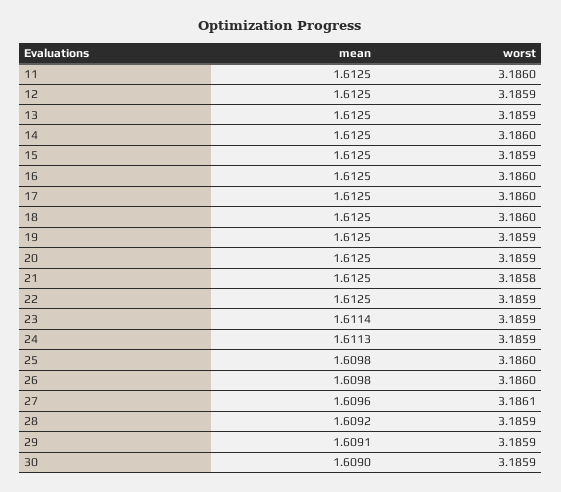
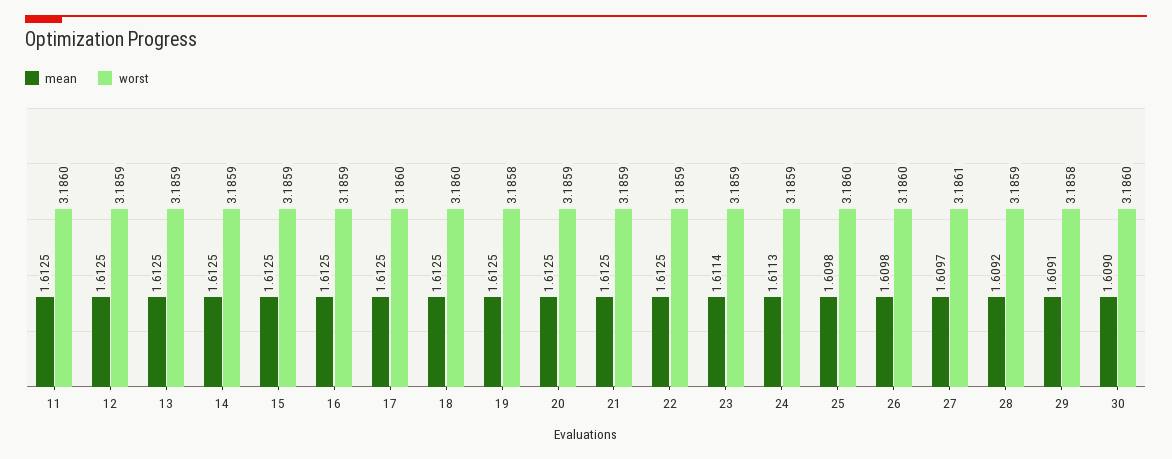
  {
    "mean": {
      "11": 1.6125,
      "12": 1.6125,
      "13": 1.6125,
      "14": 1.6125,
      "15": 1.6125,
      "16": 1.6125,
      "17": 1.6125,
      "18": 1.6125,
      "19": 1.6125,
      "20": 1.6125,
      "21": 1.6125,
      "22": 1.6125,
      "23": 1.6114,
      "24": 1.6113,
      "25": 1.6098,
      "26": 1.6098,
-     "27": 1.6096,
+     "27": 1.6097,
      "28": 1.6092,
      "29": 1.6091,
      "30": 1.609
    },
    "worst": {
      "11": 3.186,
      "12": 3.1859,
      "13": 3.1859,
-     "14": 3.186,
+     "14": 3.1859,
      "15": 3.1859,
-     "16": 3.186,
+     "16": 3.1859,
      "17": 3.186,
      "18": 3.186,
-     "19": 3.1859,
+     "19": 3.1858,
      "20": 3.1859,
-     "21": 3.1858,
+     "21": 3.1859,
      "22": 3.1859,
      "23": 3.1859,
      "24": 3.1859,
      "25": 3.186,
      "26": 3.186,
      "27": 3.1861,
      "28": 3.1859,
-     "29": 3.1859,
+     "29": 3.1858,
-     "30": 3.1859
+     "30": 3.186
    }
  }

